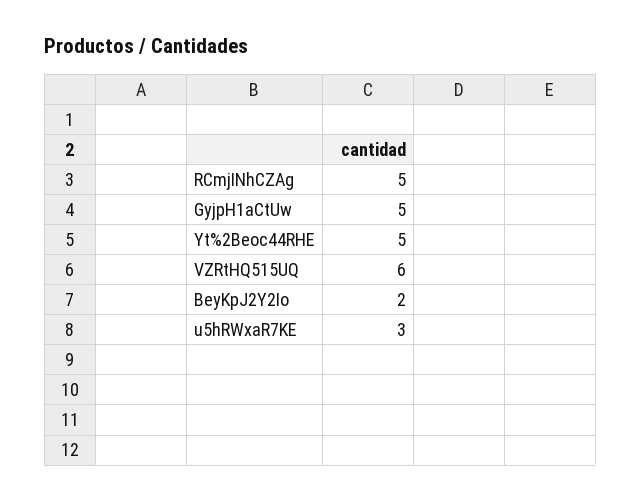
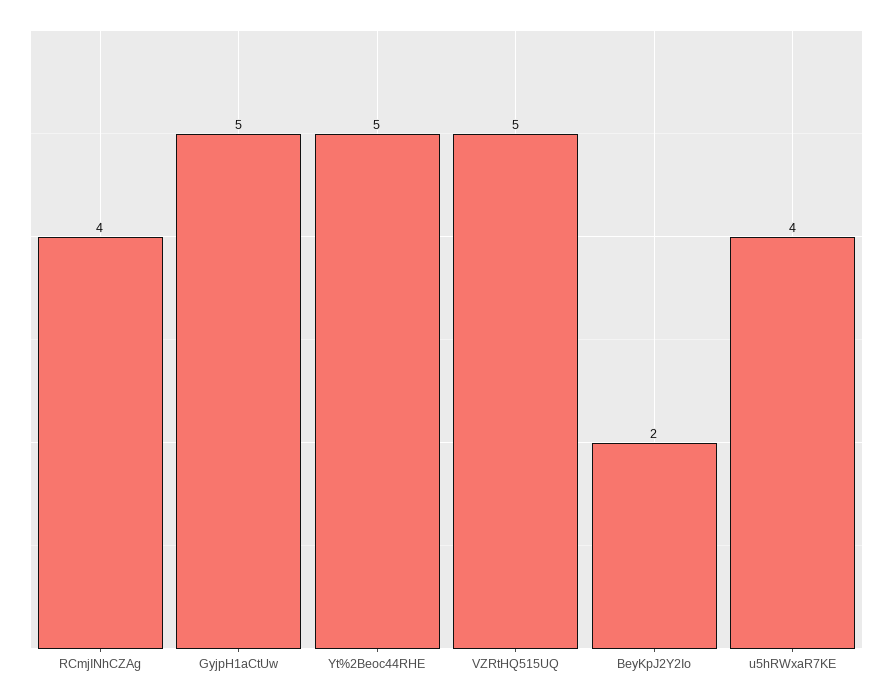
  {
-   "RCmjINhCZAg": 5,
+   "RCmjINhCZAg": 4,
    "GyjpH1aCtUw": 5,
    "Yt%2Beoc44RHE": 5,
-   "VZRtHQ515UQ": 6,
+   "VZRtHQ515UQ": 5,
    "BeyKpJ2Y2Io": 2,
-   "u5hRWxaR7KE": 3
+   "u5hRWxaR7KE": 4
  }

